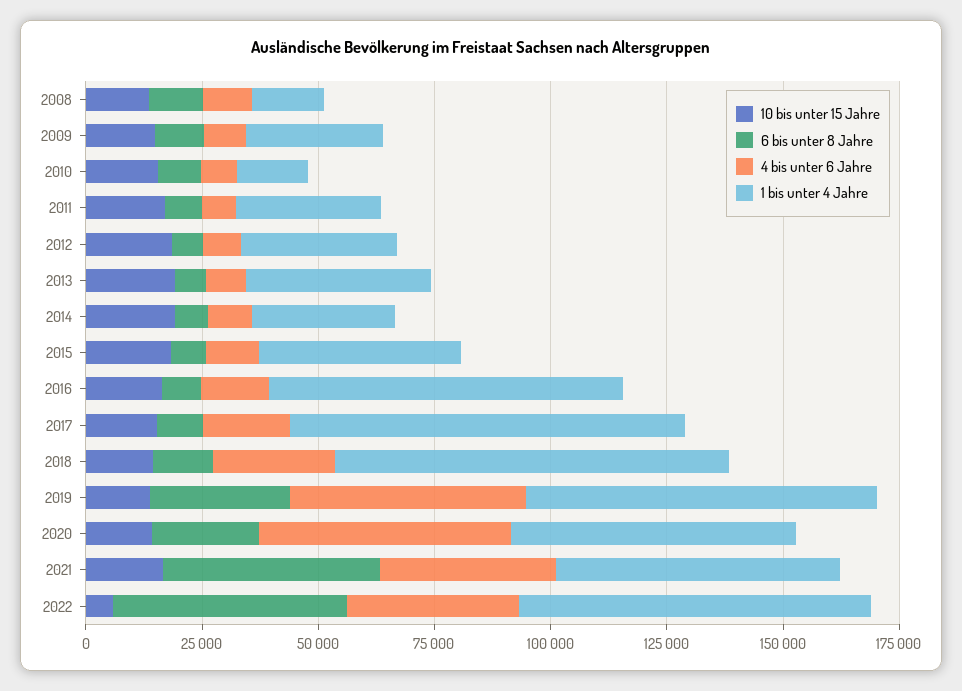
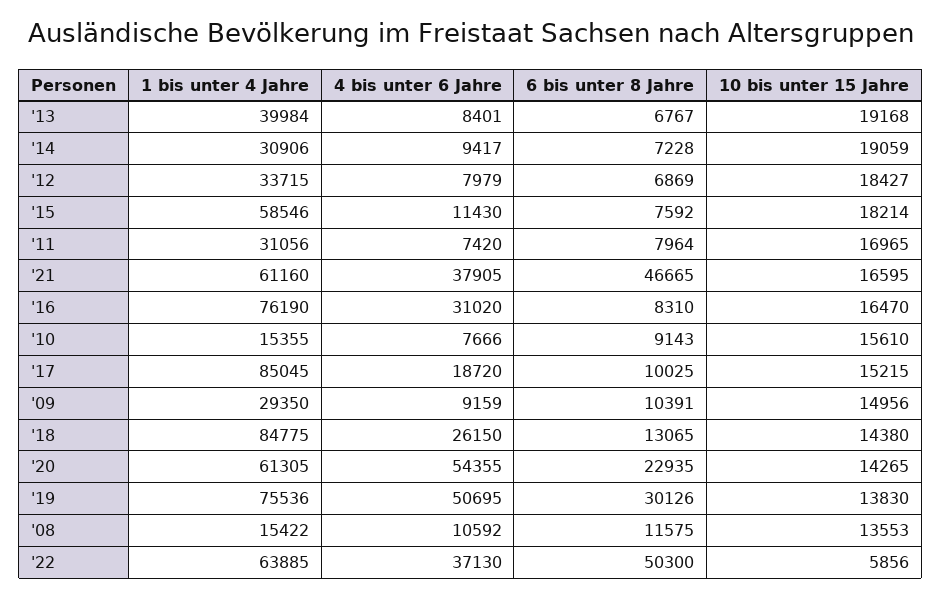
  {
    "10 bis unter 15 Jahre": {
      "2008": 13553,
      "2009": 14956,
      "2010": 15610,
      "2011": 16965,
      "2012": 18427,
      "2013": 19168,
      "2014": 19059,
      "2015": 18214,
      "2016": 16470,
      "2017": 15215,
      "2018": 14380,
      "2019": 13830,
      "2020": 14265,
      "2021": 16595,
      "2022": 5856
    },
    "6 bis unter 8 Jahre": {
      "2008": 11575,
      "2009": 10391,
      "2010": 9143,
      "2011": 7964,
      "2012": 6869,
      "2013": 6767,
      "2014": 7228,
      "2015": 7592,
      "2016": 8310,
      "2017": 10025,
      "2018": 13065,
      "2019": 30126,
      "2020": 22935,
      "2021": 46665,
      "2022": 50300
    },
    "4 bis unter 6 Jahre": {
      "2008": 10592,
      "2009": 9159,
      "2010": 7666,
      "2011": 7420,
      "2012": 7979,
      "2013": 8401,
      "2014": 9417,
      "2015": 11430,
-     "2016": 15000,
+     "2016": 31020,
      "2017": 18720,
      "2018": 26150,
      "2019": 50695,
      "2020": 54355,
      "2021": 37905,
      "2022": 37130
    },
    "1 bis unter 4 Jahre": {
      "2008": 15422,
      "2009": 29350,
      "2010": 15355,
      "2011": 31056,
      "2012": 33715,
      "2013": 39984,
      "2014": 30906,
-     "2015": 45000,
+     "2015": 58546,
      "2016": 76190,
      "2017": 85045,
      "2018": 84775,
      "2019": 75536,
      "2020": 61305,
      "2021": 61160,
-     "2022": 75000
+     "2022": 63885
    }
  }

